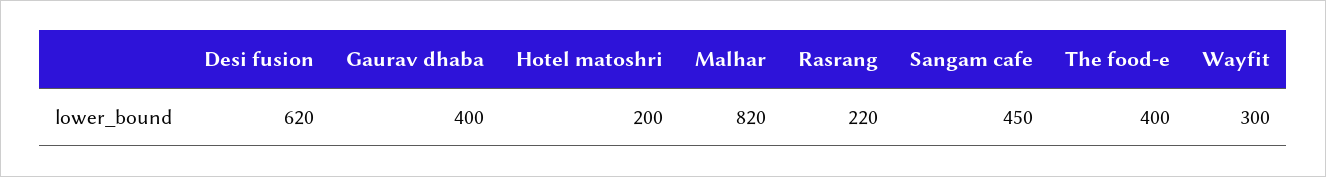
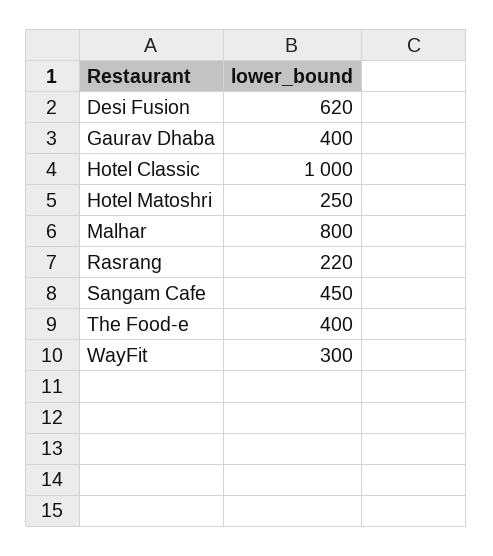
  {
    "Desi fusion": 620,
    "Gaurav dhaba": 400,
-   "Hotel matoshri": 200,
+   "Hotel matoshri": 250,
-   "Malhar": 820,
+   "Malhar": 800,
    "Rasrang": 220,
    "Sangam cafe": 450,
    "The food-e": 400,
-   "Wayfit": 300
+   "Wayfit": 300,
+   "Hotel Classic": 1000
  }

